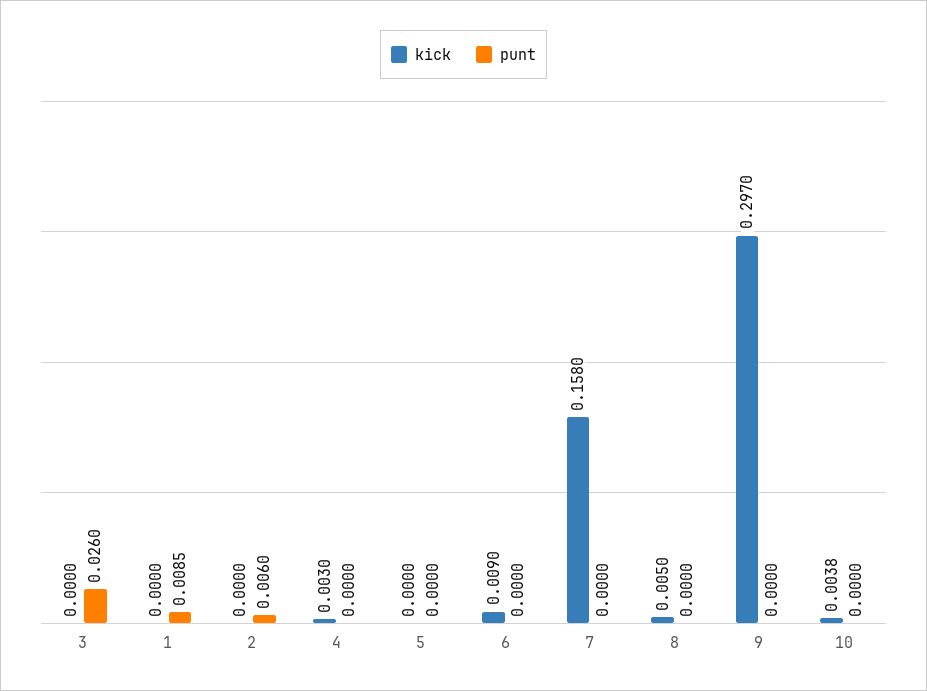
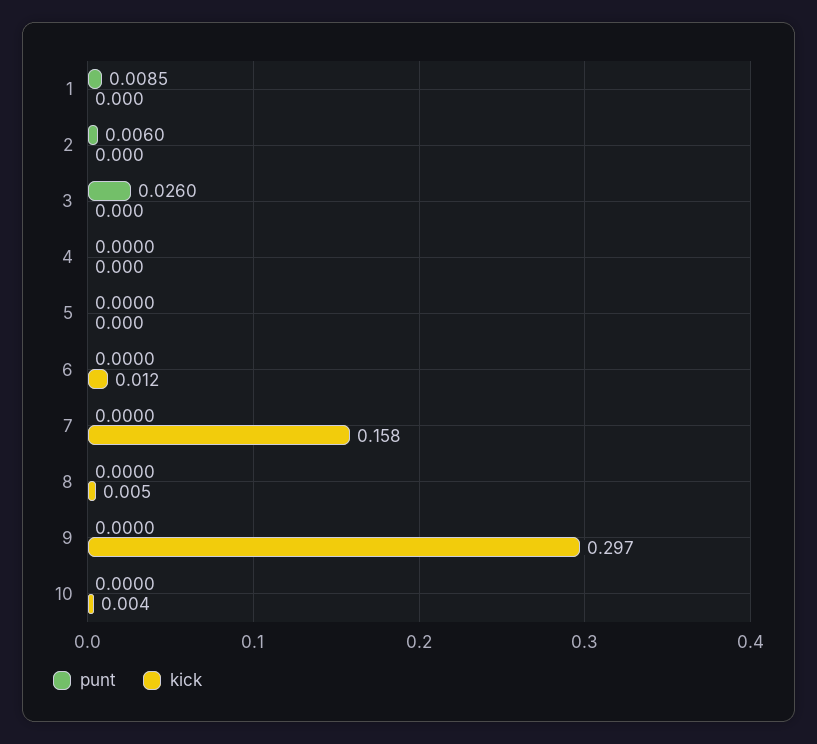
  {
    "kick": {
      "3": 0,
      "1": 0,
      "2": 0,
-     "4": 0.003,
+     "4": 0,
      "5": 0,
-     "6": 0.009,
+     "6": 0.012,
      "7": 0.158,
      "8": 0.005,
      "9": 0.297,
      "10": 0.0038
    },
    "punt": {
      "3": 0.026,
      "1": 0.0085,
      "2": 0.006,
      "4": 0,
      "5": 0,
      "6": 0,
      "7": 0,
      "8": 0,
      "9": 0,
      "10": 0
    }
  }

